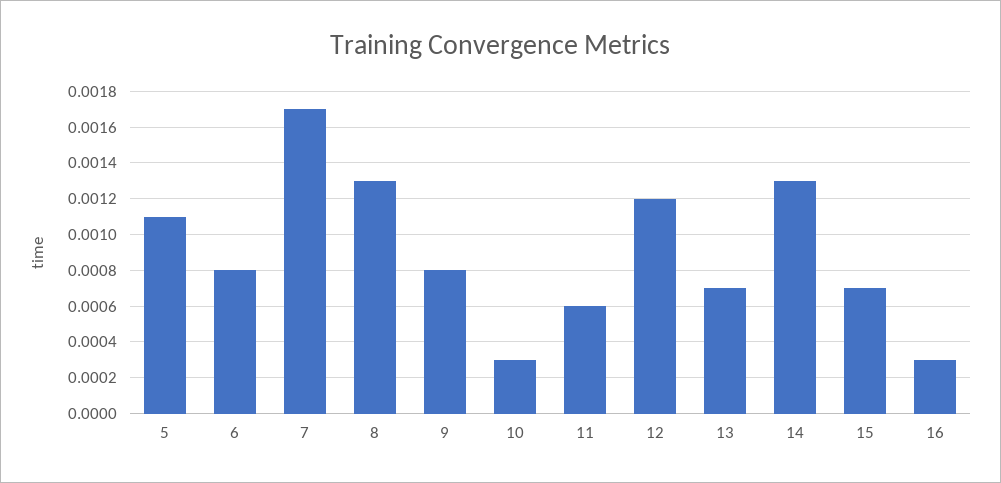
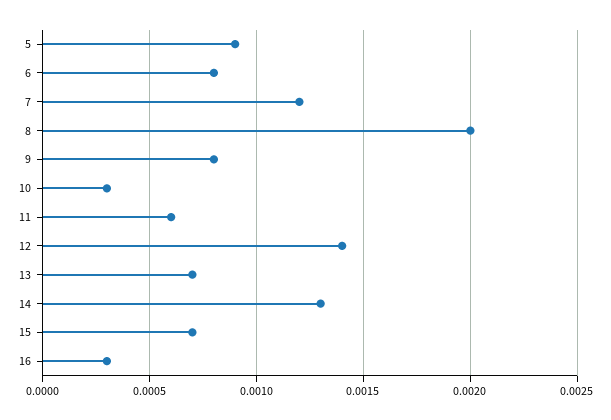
  {
-   "5": 0.0011,
+   "5": 0.0009,
    "6": 0.0008,
-   "7": 0.0017,
+   "7": 0.0012,
-   "8": 0.0013,
+   "8": 0.002,
    "9": 0.0008,
    "10": 0.0003,
    "11": 0.0006,
-   "12": 0.0012,
+   "12": 0.0014,
    "13": 0.0007,
    "14": 0.0013,
    "15": 0.0007,
    "16": 0.0003
  }

